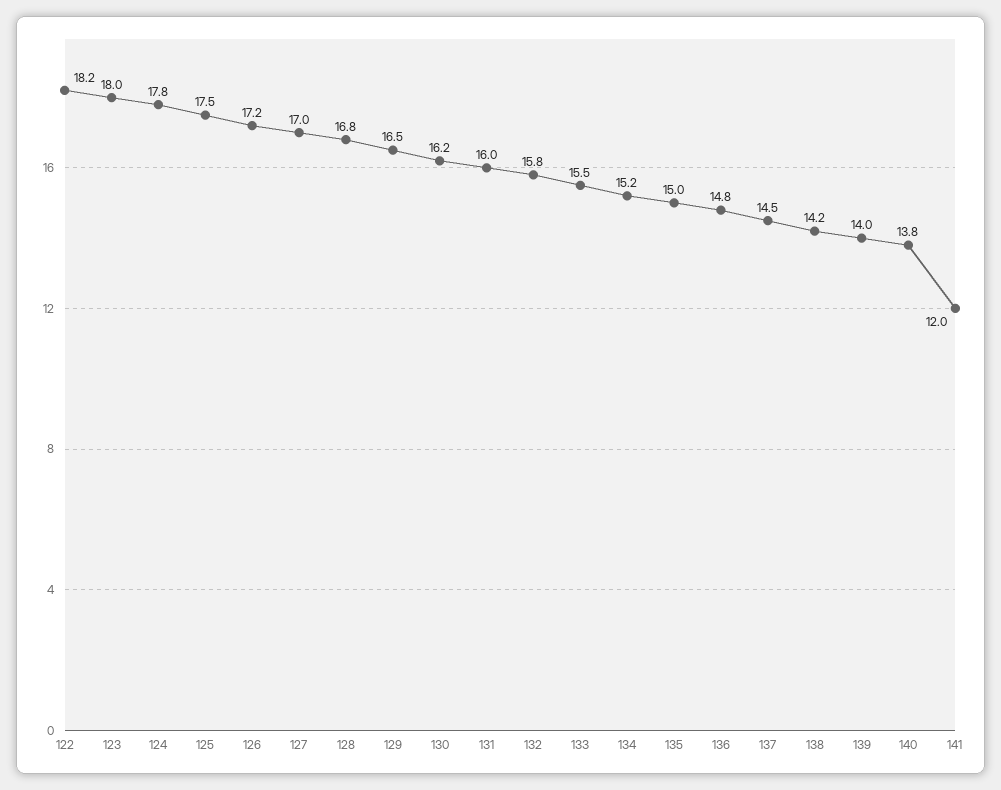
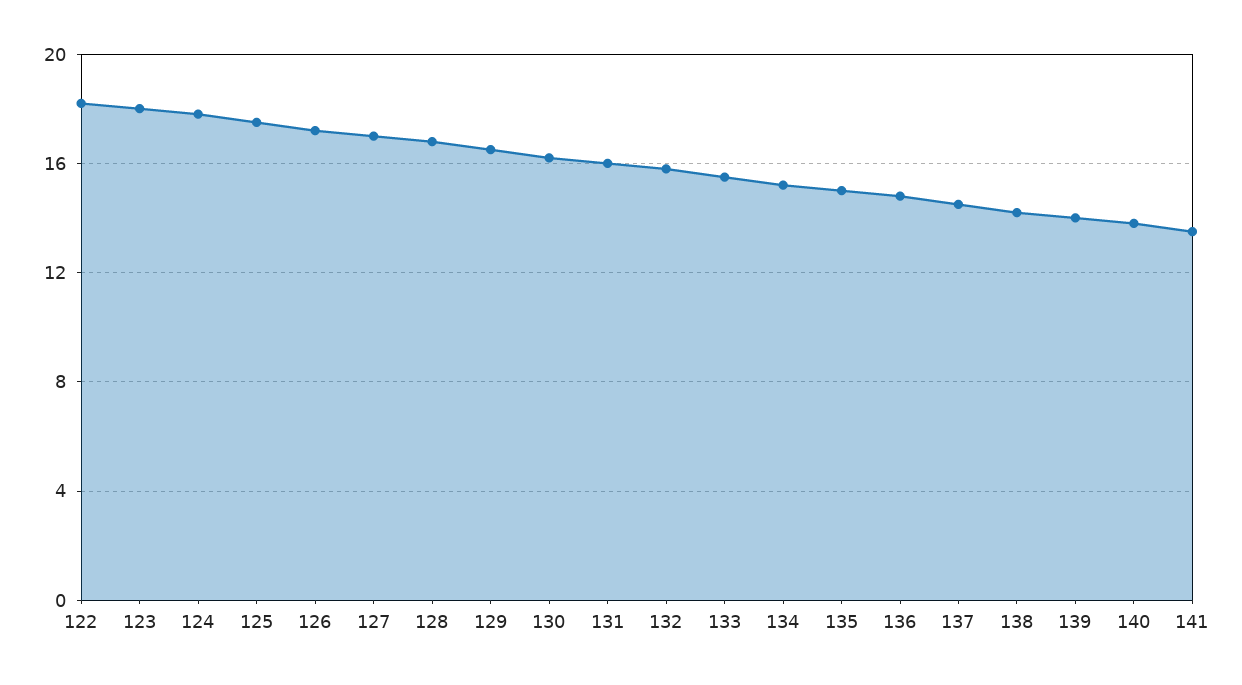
  {
    "122": 18.2,
    "123": 18,
    "124": 17.8,
    "125": 17.5,
    "126": 17.2,
    "127": 17,
    "128": 16.8,
    "129": 16.5,
    "130": 16.2,
    "131": 16,
    "132": 15.8,
    "133": 15.5,
    "134": 15.2,
    "135": 15,
    "136": 14.8,
    "137": 14.5,
    "138": 14.2,
    "139": 14,
    "140": 13.8,
-   "141": 12
+   "141": 13.5
  }

